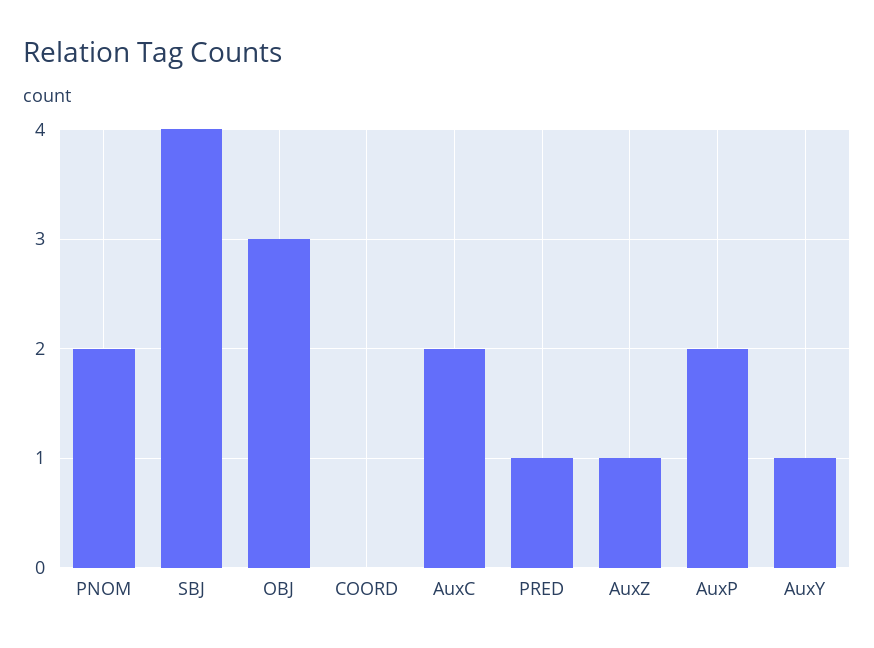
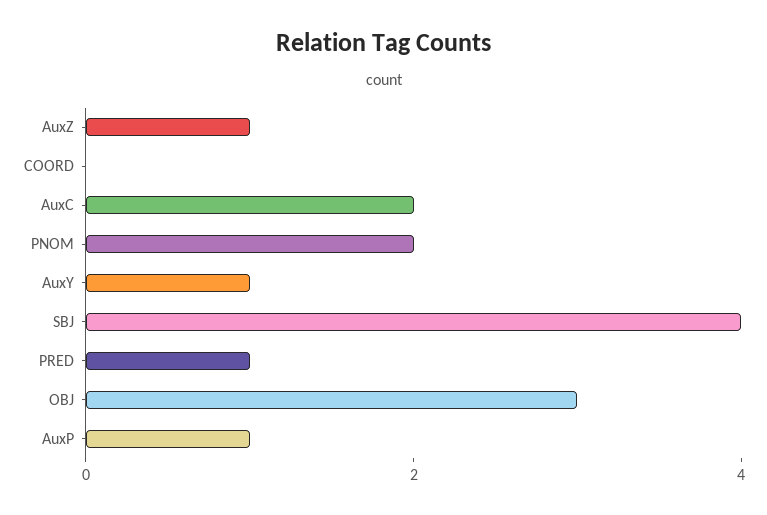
  {
    "PNOM": 2,
    "SBJ": 4,
    "OBJ": 3,
    "COORD": 0,
    "AuxC": 2,
    "PRED": 1,
    "AuxZ": 1,
-   "AuxP": 2,
+   "AuxP": 1,
    "AuxY": 1
  }

